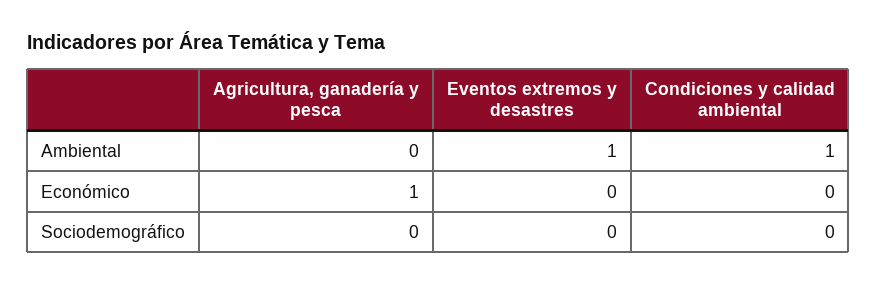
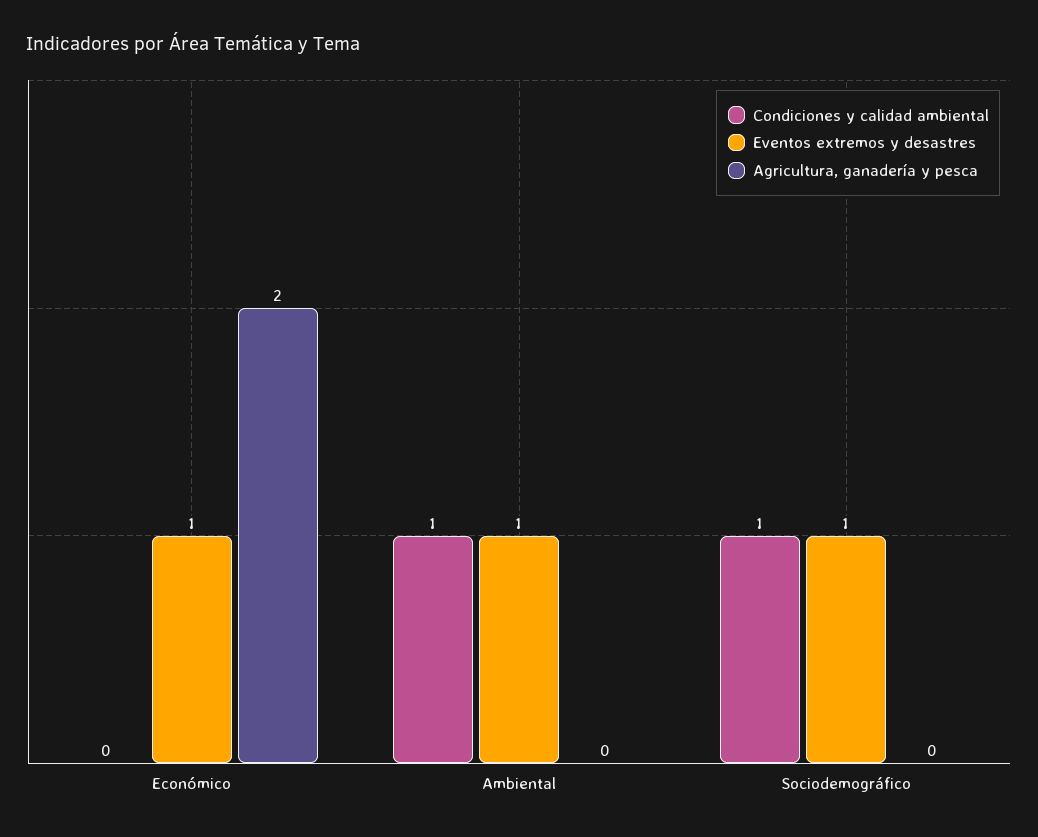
  {
    "Agricultura, ganadería y pesca": {
      "Ambiental": 0,
-     "Económico": 1,
+     "Económico": 2,
      "Sociodemográfico": 0
    },
    "Eventos extremos y desastres": {
      "Ambiental": 1,
-     "Económico": 0,
+     "Económico": 1,
-     "Sociodemográfico": 0
+     "Sociodemográfico": 1
    },
    "Condiciones y calidad ambiental": {
      "Ambiental": 1,
      "Económico": 0,
-     "Sociodemográfico": 0
+     "Sociodemográfico": 1
    }
  }

